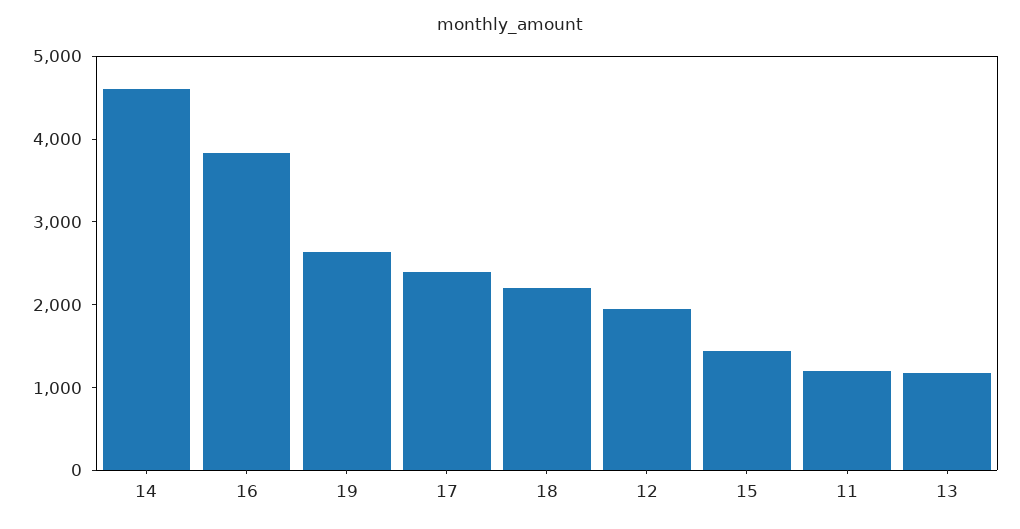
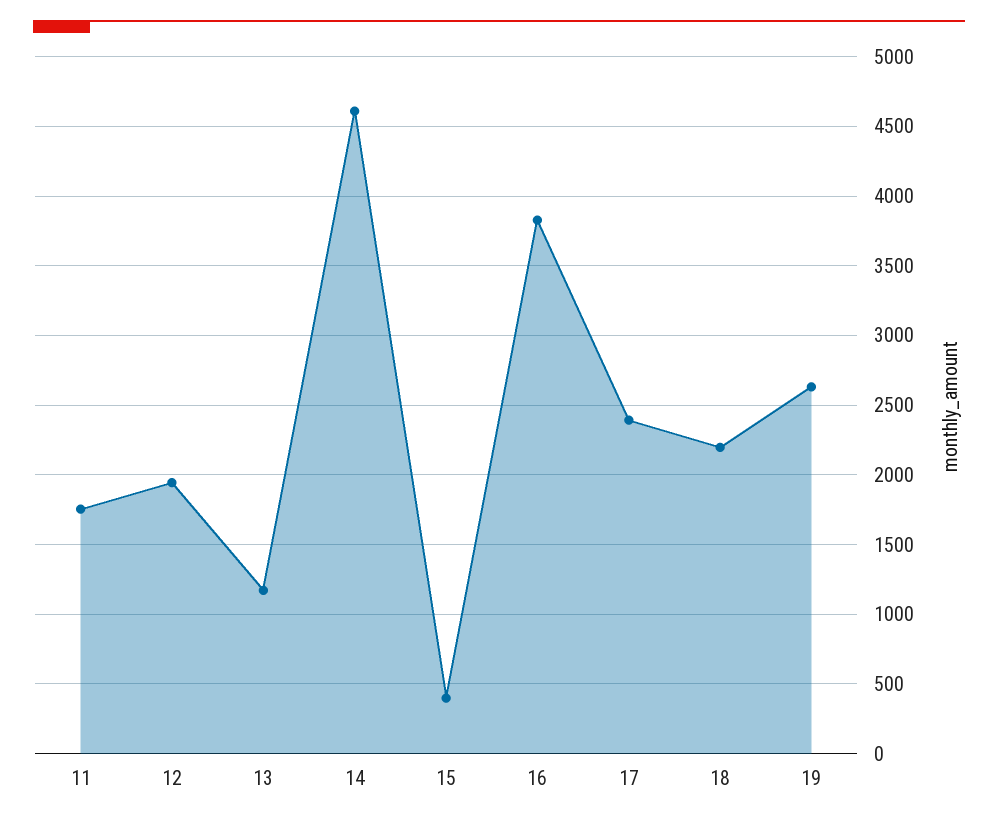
  {
    "14": 4600,
    "16": 3850,
    "19": 2650,
    "17": 2400,
    "18": 2200,
    "12": 1950,
-   "15": 1400,
+   "15": 400,
-   "11": 1200,
+   "11": 1750,
    "13": 1150
  }

